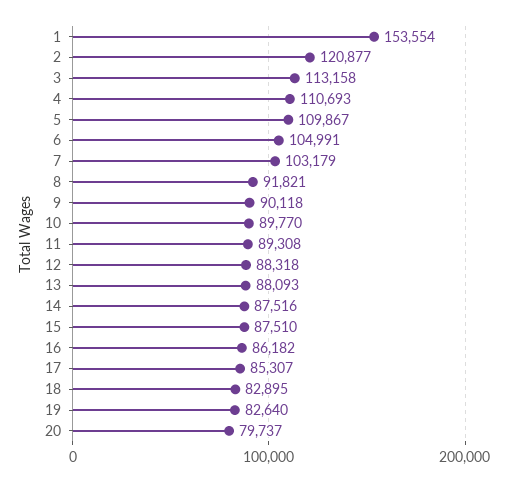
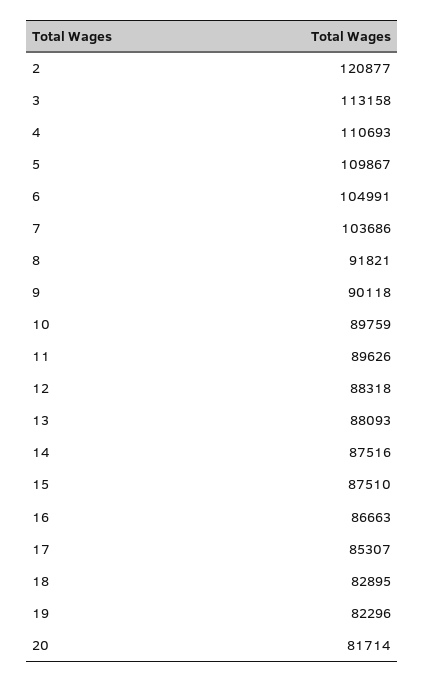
  {
-   "1": 153554,
    "2": 120877,
    "3": 113158,
    "4": 110693,
    "5": 109867,
    "6": 104991,
-   "7": 103179,
+   "7": 103686,
    "8": 91821,
    "9": 90118,
-   "10": 89770,
+   "10": 89759,
-   "11": 89308,
+   "11": 89626,
    "12": 88318,
    "13": 88093,
    "14": 87516,
    "15": 87510,
-   "16": 86182,
+   "16": 86663,
    "17": 85307,
    "18": 82895,
-   "19": 82640,
+   "19": 82296,
-   "20": 79737
+   "20": 81714
  }

